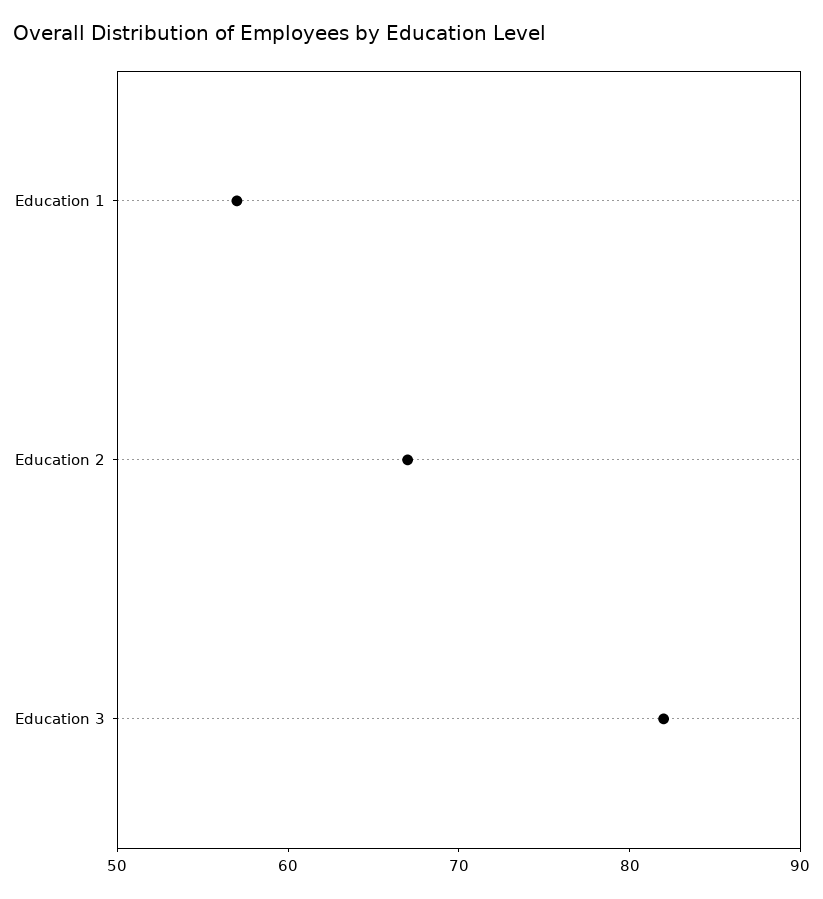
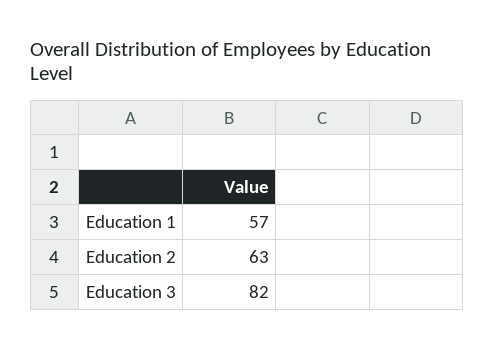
  {
    "Education 1": 57,
-   "Education 2": 67,
+   "Education 2": 63,
    "Education 3": 82
  }

